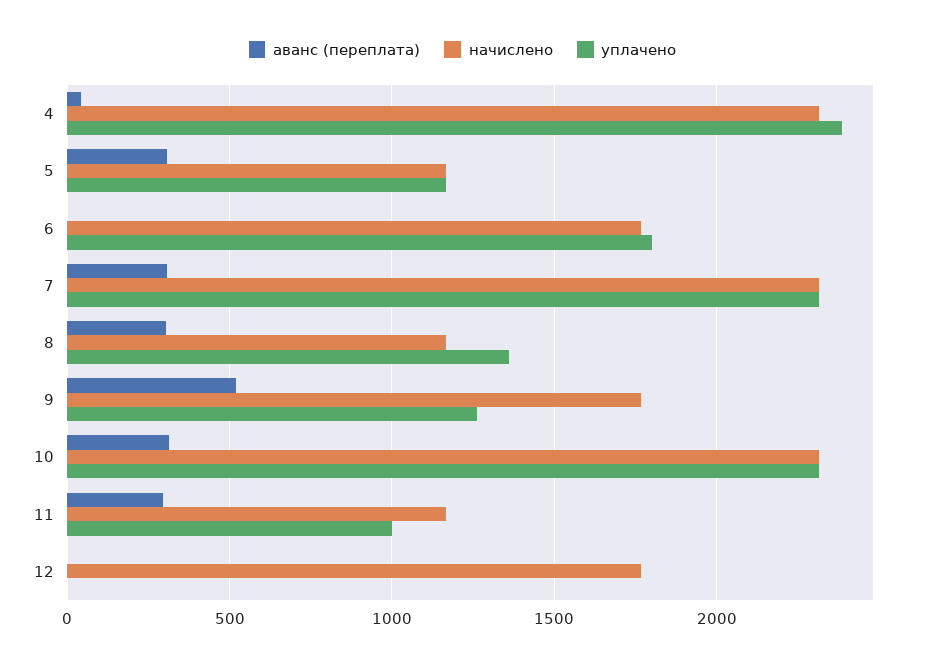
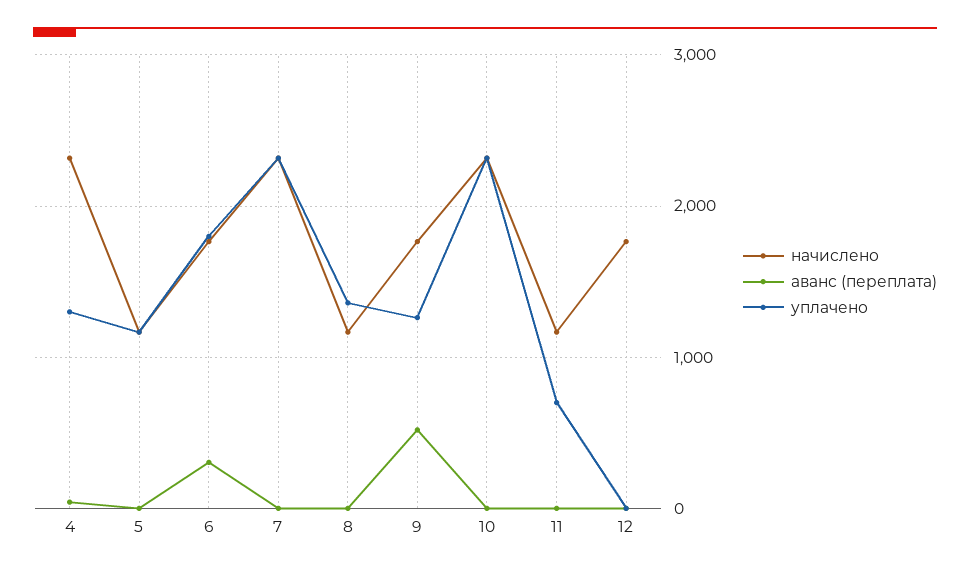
  {
    "аванс (переплата)": {
      "4": 50,
-     "5": 300,
+     "5": 0,
-     "6": 0,
+     "6": 300,
-     "7": 300,
+     "7": 0,
-     "8": 300,
+     "8": 0,
      "9": 500,
-     "10": 300,
+     "10": 0,
-     "11": 300,
+     "11": 0,
      "12": 0
    },
    "начислено": {
      "4": 2300,
      "5": 1150,
      "6": 1750,
      "7": 2300,
      "8": 1150,
      "9": 1750,
      "10": 2300,
      "11": 1150,
      "12": 1750
    },
    "уплачено": {
-     "4": 2400,
+     "4": 1300,
      "5": 1150,
      "6": 1800,
      "7": 2300,
      "8": 1350,
      "9": 1250,
      "10": 2300,
-     "11": 1000,
+     "11": 700,
      "12": 0
    }
  }

